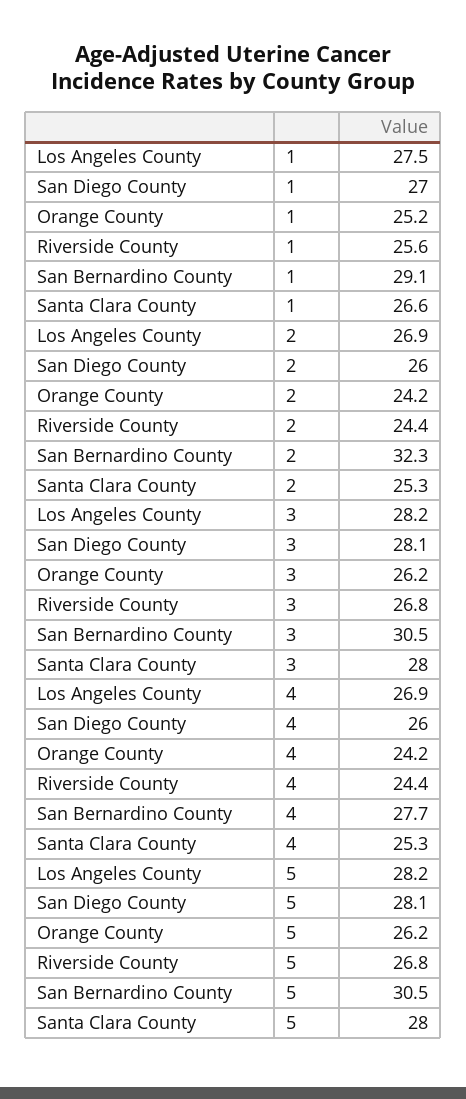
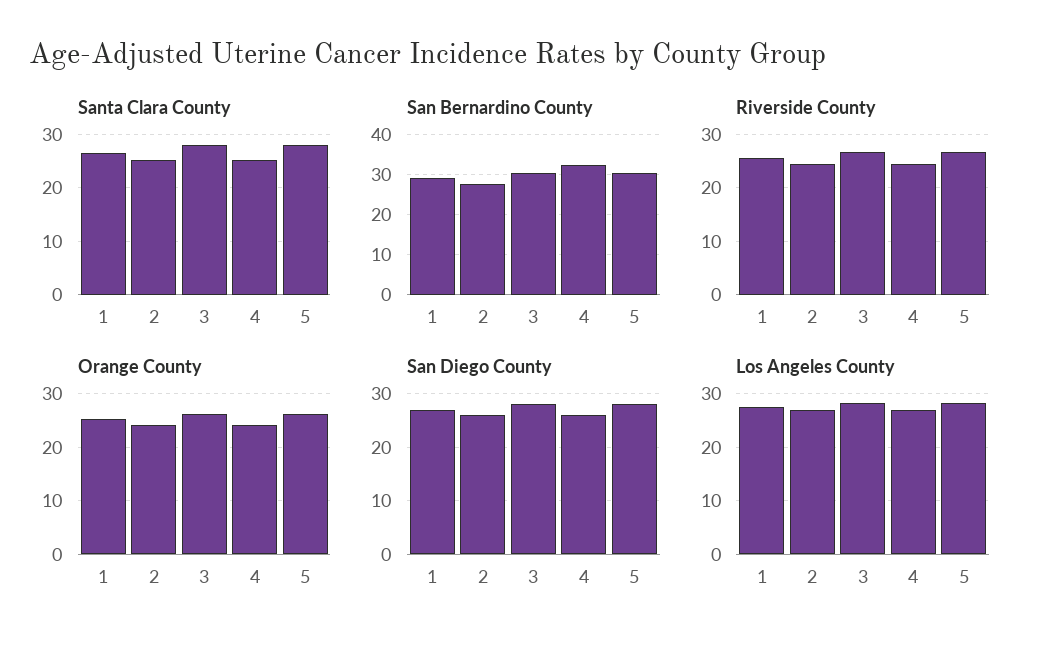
  {
    "Los Angeles County": {
      "1": 27.5,
      "2": 26.9,
      "3": 28.2,
      "4": 26.9,
      "5": 28.2
    },
    "San Diego County": {
      "1": 27,
      "2": 26,
      "3": 28.1,
      "4": 26,
      "5": 28.1
    },
    "Orange County": {
      "1": 25.2,
      "2": 24.2,
      "3": 26.2,
      "4": 24.2,
      "5": 26.2
    },
    "Riverside County": {
      "1": 25.6,
      "2": 24.4,
      "3": 26.8,
      "4": 24.4,
      "5": 26.8
    },
    "San Bernardino County": {
      "1": 29.1,
-     "2": 32.3,
+     "2": 28,
      "3": 30.5,
-     "4": 27.7,
+     "4": 32,
      "5": 30.5
    },
    "Santa Clara County": {
      "1": 26.6,
      "2": 25.3,
      "3": 28,
      "4": 25.3,
      "5": 28
    }
  }

